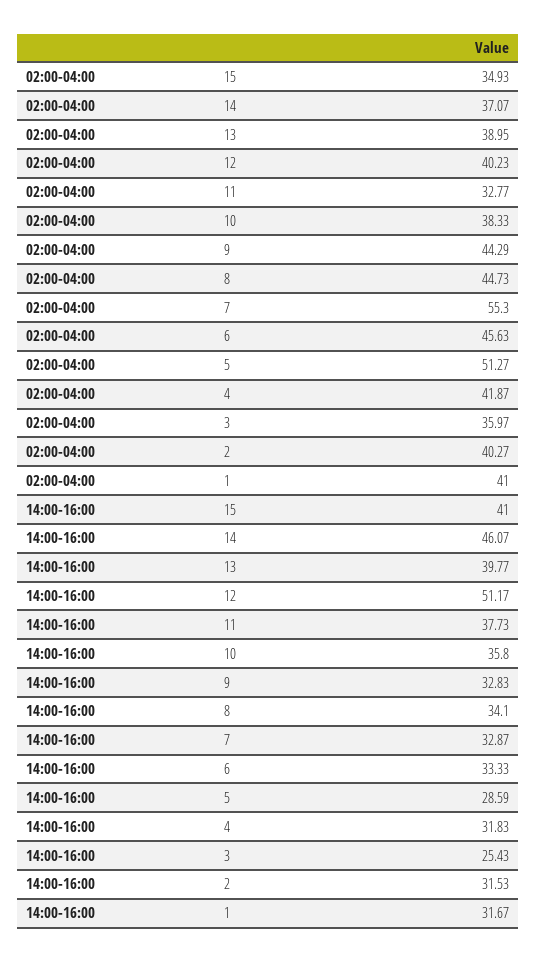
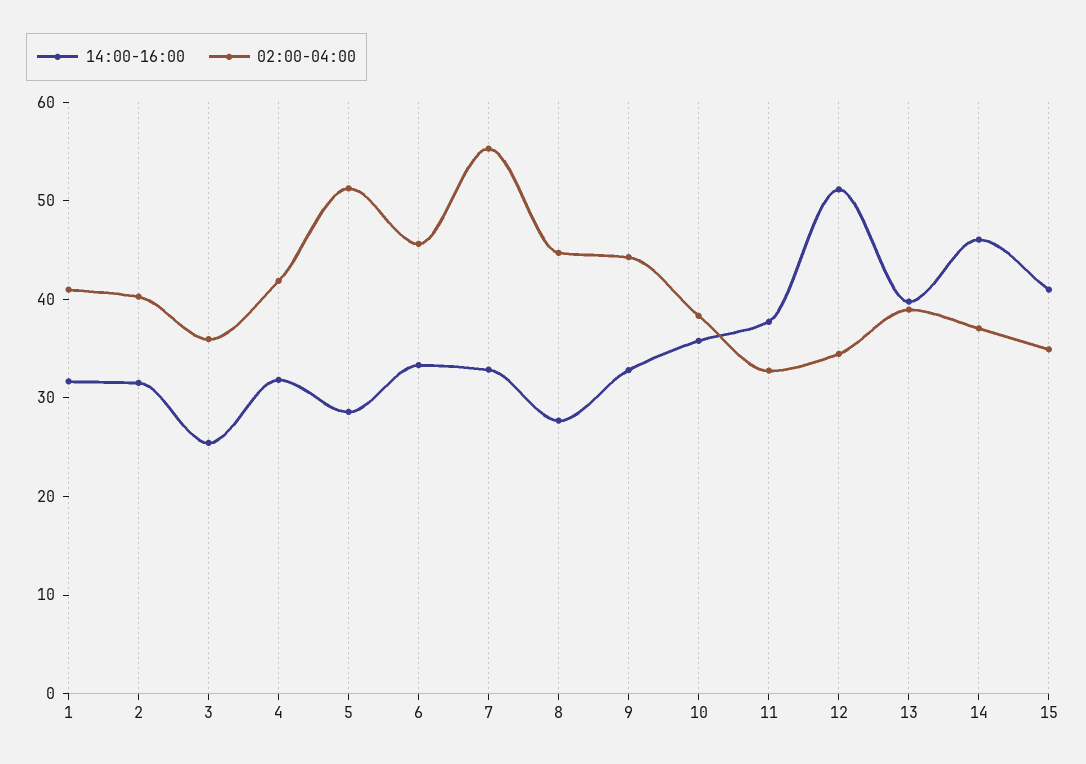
  {
    "02:00-04:00": {
      "15": 34.93,
      "14": 37.07,
      "13": 38.95,
-     "12": 40.23,
+     "12": 34,
      "11": 32.77,
      "10": 38.33,
      "9": 44.29,
      "8": 44.73,
      "7": 55.3,
      "6": 45.63,
      "5": 51.27,
      "4": 41.87,
      "3": 35.97,
      "2": 40.27,
      "1": 41
    },
    "14:00-16:00": {
      "15": 41,
      "14": 46.07,
      "13": 39.77,
      "12": 51.17,
      "11": 37.73,
      "10": 35.8,
      "9": 32.83,
-     "8": 34.1,
+     "8": 28,
      "7": 32.87,
      "6": 33.33,
      "5": 28.59,
      "4": 31.83,
      "3": 25.43,
      "2": 31.53,
      "1": 31.67
    }
  }

